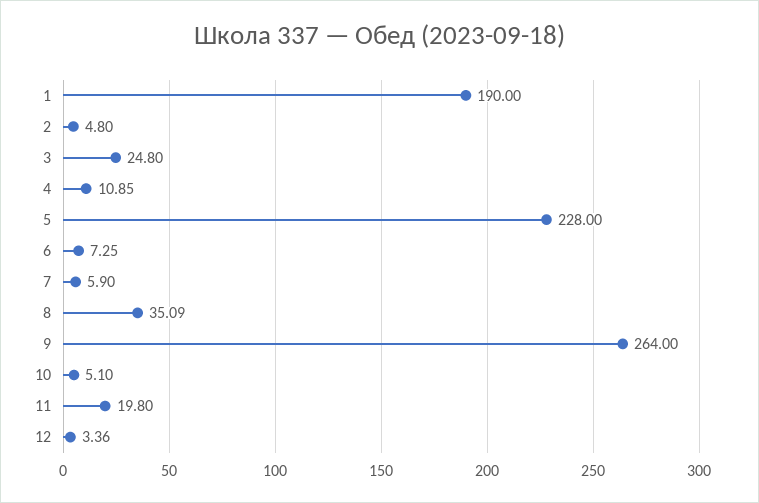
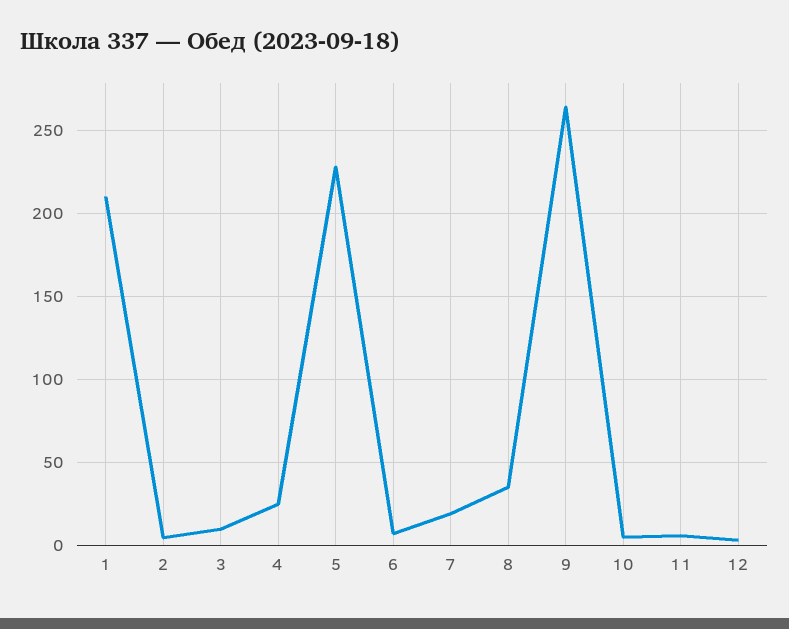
  {
-   "1": 190,
+   "1": 210,
    "2": 4.8,
-   "3": 24.8,
+   "3": 10,
-   "4": 10.85,
+   "4": 25,
    "5": 228,
    "6": 7.25,
-   "7": 5.9,
+   "7": 20,
    "8": 35.09,
    "9": 264,
    "10": 5.1,
-   "11": 19.8,
+   "11": 5,
    "12": 3.36
  }

